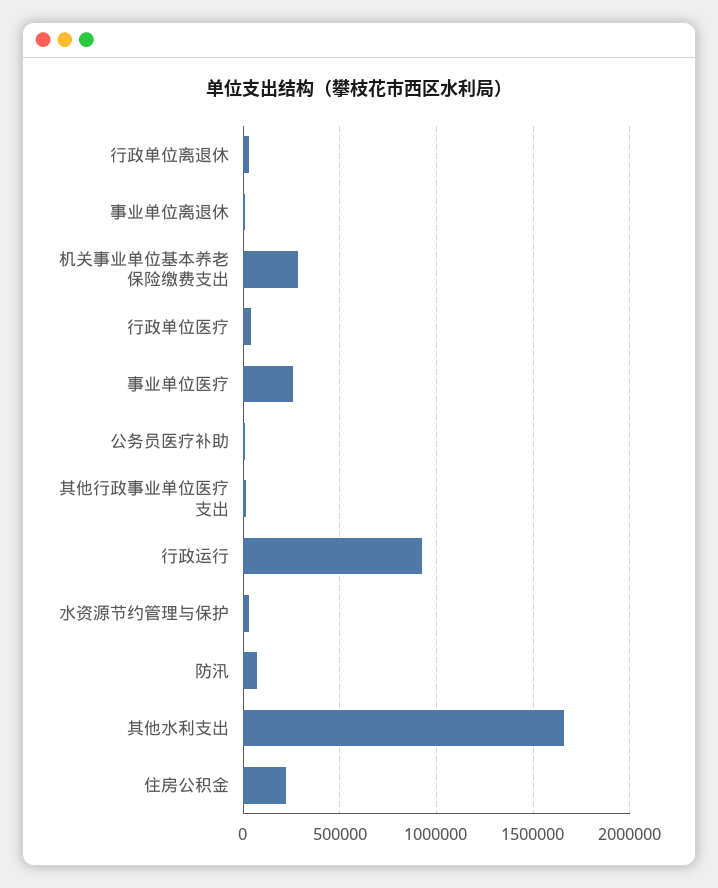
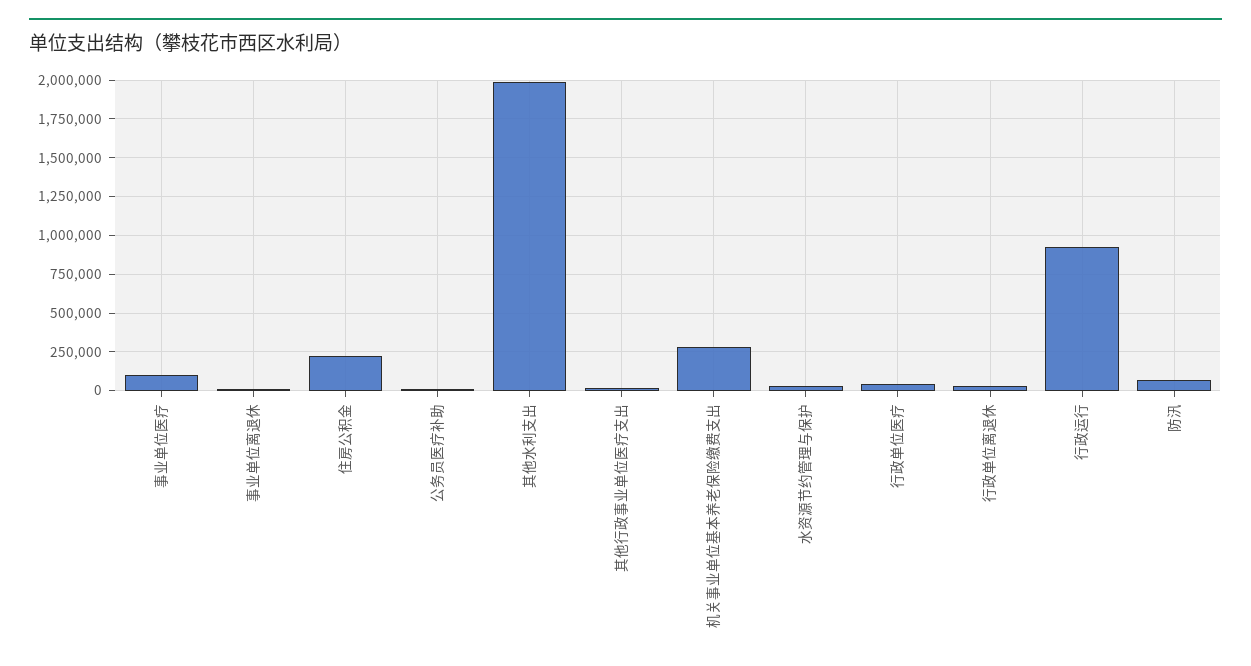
  {
    "行政单位离退休": 50000,
    "事业单位离退休": 0,
    "机关事业单位基本养老保险缴费支出": 300000,
    "行政单位医疗": 50000,
-   "事业单位医疗": 250000,
+   "事业单位医疗": 100000,
    "公务员医疗补助": 0,
    "其他行政事业单位医疗支出": 0,
    "行政运行": 950000,
    "水资源节约管理与保护": 50000,
    "防汛": 50000,
-   "其他水利支出": 1650000,
+   "其他水利支出": 2000000,
    "住房公积金": 200000
  }

